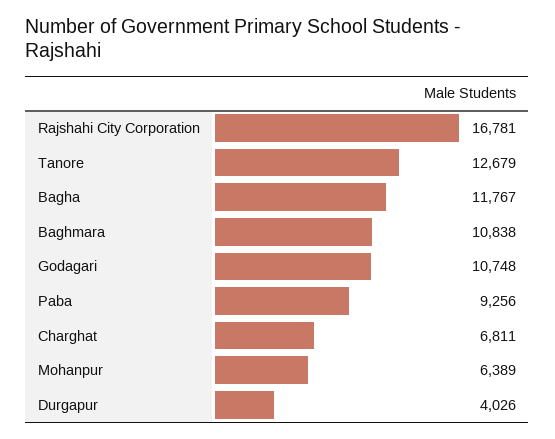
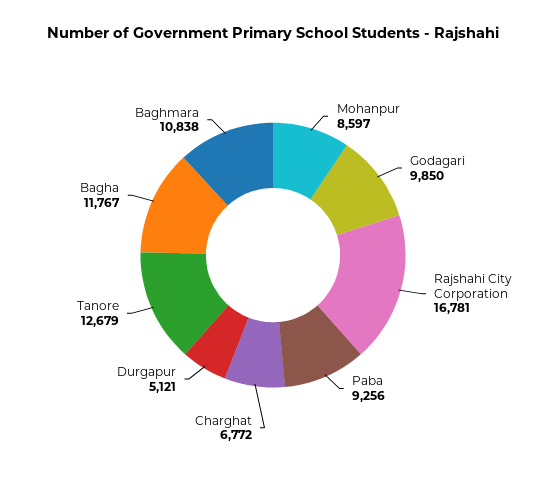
  {
    "Rajshahi City Corporation": 16781,
    "Tanore": 12679,
    "Bagha": 11767,
    "Baghmara": 10838,
-   "Godagari": 10748,
+   "Godagari": 9850,
    "Paba": 9256,
-   "Charghat": 6811,
+   "Charghat": 6772,
-   "Mohanpur": 6389,
+   "Mohanpur": 8597,
-   "Durgapur": 4026
+   "Durgapur": 5121
  }

